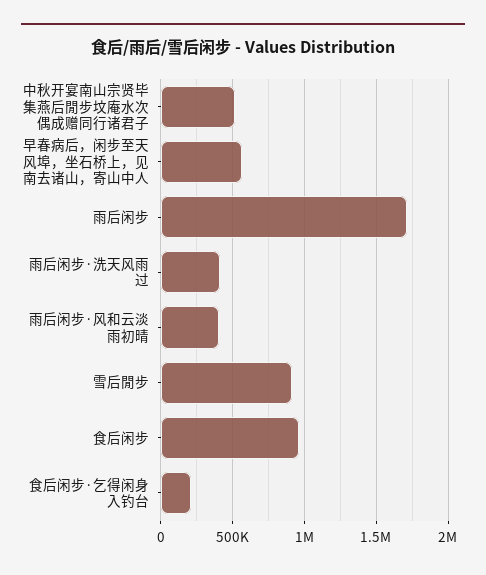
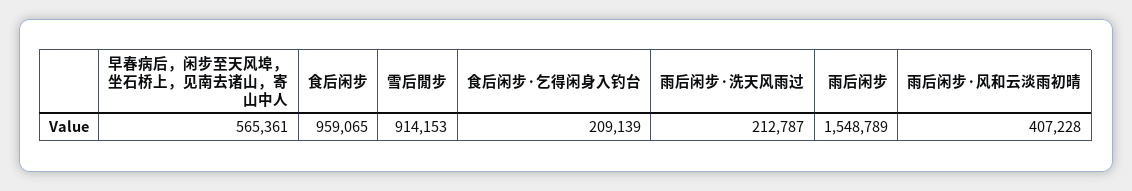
  {
-   "中秋开宴南山宗贤毕集燕后閒步坟庵水次偶成赠同行诸君子": 500000,
    "早春病后，闲步至天风埠，坐石桥上，见南去诸山，寄山中人": 565361,
-   "雨后闲步": 1700000,
+   "雨后闲步": 1548789,
-   "雨后闲步·洗天风雨过": 400000,
+   "雨后闲步·洗天风雨过": 212787,
    "雨后闲步·风和云淡雨初晴": 407228,
    "雪后閒步": 914153,
    "食后闲步": 959065,
    "食后闲步·乞得闲身入钓台": 209139
  }

